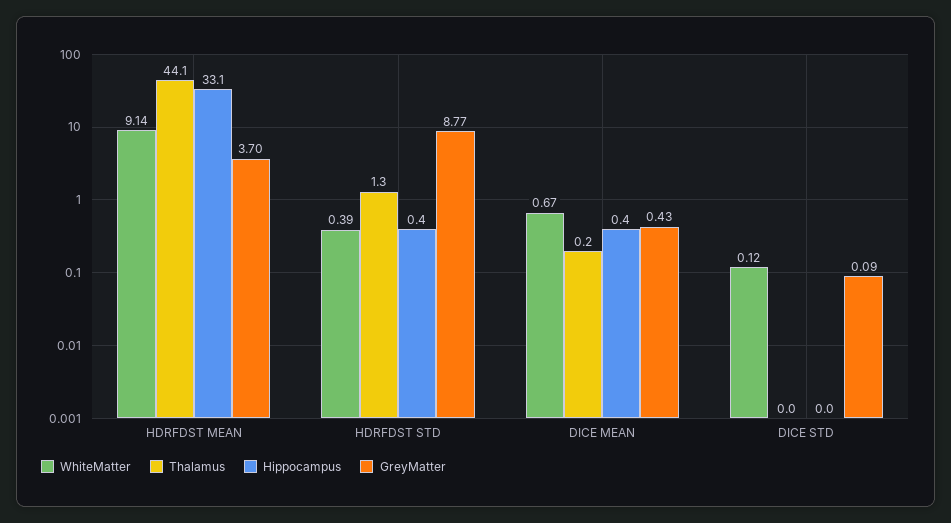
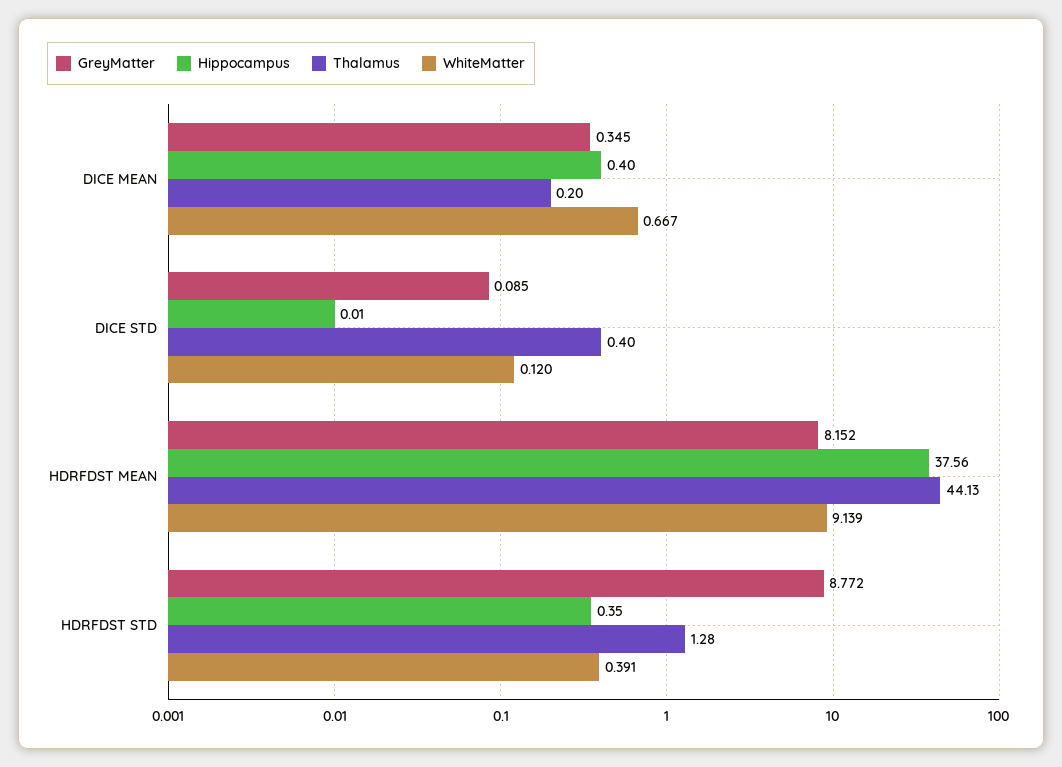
  {
    "WhiteMatter": {
      "HDRFDST MEAN": 9.139,
      "HDRFDST STD": 0.391,
      "DICE MEAN": 0.667,
      "DICE STD": 0.12
    },
    "Thalamus": {
      "HDRFDST MEAN": 44.13,
      "HDRFDST STD": 1.28,
      "DICE MEAN": 0.2,
-     "DICE STD": 0
+     "DICE STD": 0.4
    },
    "Hippocampus": {
-     "HDRFDST MEAN": 33.1,
+     "HDRFDST MEAN": 37.56,
      "HDRFDST STD": 0.35,
      "DICE MEAN": 0.4,
      "DICE STD": 0.01
    },
    "GreyMatter": {
-     "HDRFDST MEAN": 3.7,
+     "HDRFDST MEAN": 8.152,
      "HDRFDST STD": 8.772,
-     "DICE MEAN": 0.43,
+     "DICE MEAN": 0.345,
      "DICE STD": 0.085
    }
  }

